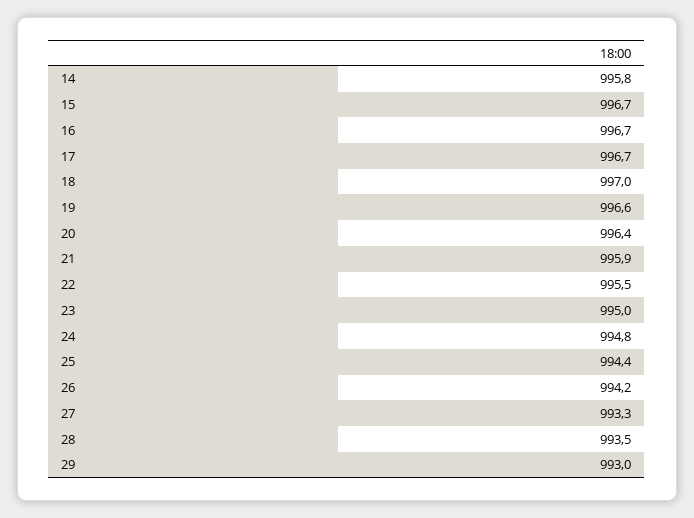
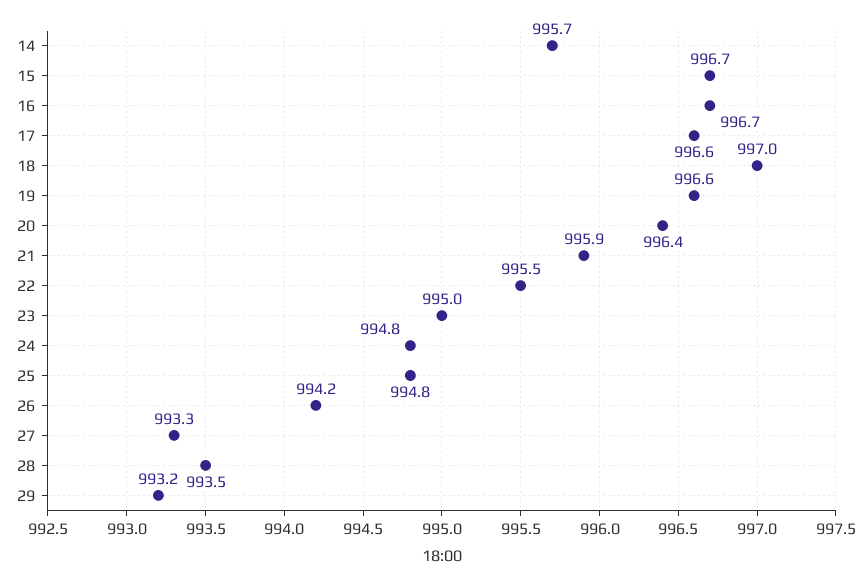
  {
-   "14": 995.8,
+   "14": 995.7,
    "15": 996.7,
    "16": 996.7,
-   "17": 996.7,
+   "17": 996.6,
    "18": 997,
    "19": 996.6,
    "20": 996.4,
    "21": 995.9,
    "22": 995.5,
    "23": 995,
    "24": 994.8,
-   "25": 994.4,
+   "25": 994.8,
    "26": 994.2,
    "27": 993.3,
    "28": 993.5,
-   "29": 993
+   "29": 993.2
  }

